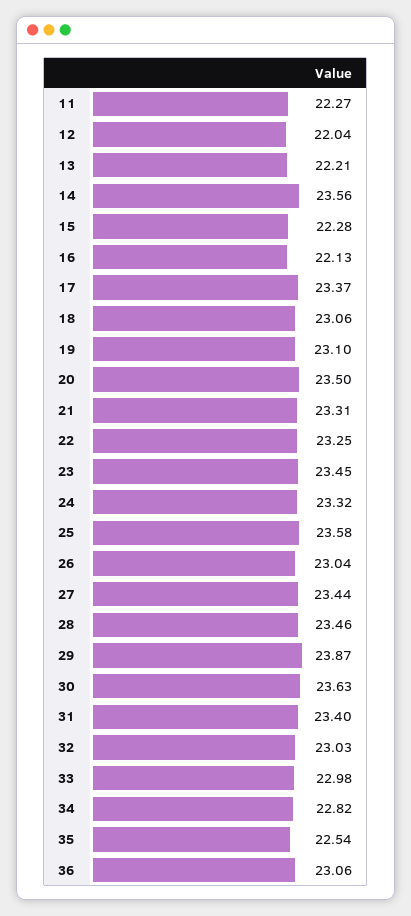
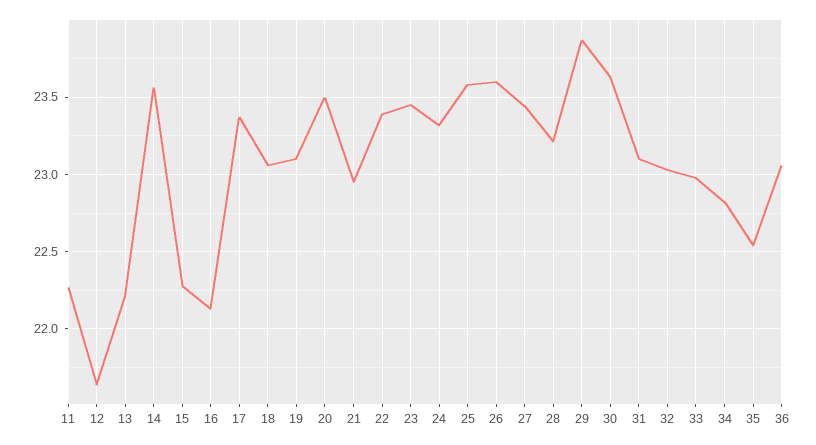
  {
    "11": 22.27,
-   "12": 22.04,
+   "12": 21.65,
    "13": 22.21,
    "14": 23.56,
    "15": 22.28,
    "16": 22.13,
    "17": 23.37,
    "18": 23.06,
    "19": 23.1,
    "20": 23.5,
-   "21": 23.31,
+   "21": 22.95,
-   "22": 23.25,
+   "22": 23.4,
    "23": 23.45,
    "24": 23.32,
    "25": 23.58,
-   "26": 23.04,
+   "26": 23.6,
    "27": 23.44,
-   "28": 23.46,
+   "28": 23.2,
    "29": 23.87,
    "30": 23.63,
-   "31": 23.4,
+   "31": 23.1,
    "32": 23.03,
    "33": 22.98,
    "34": 22.82,
    "35": 22.54,
    "36": 23.06
  }

